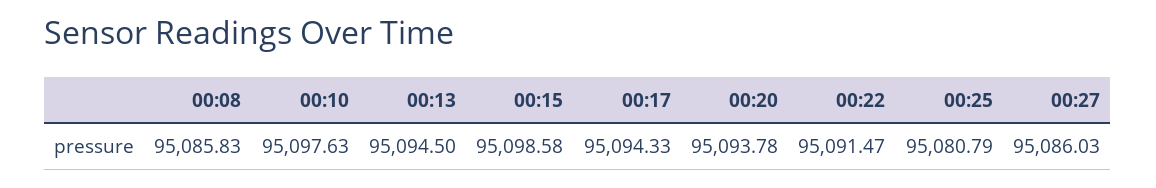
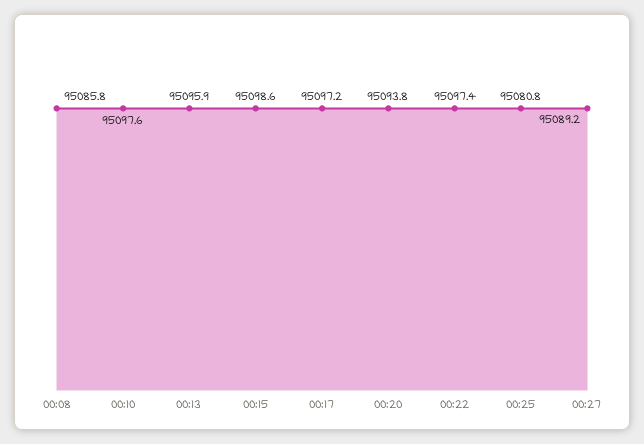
  {
    "00:08": 95085.83,
    "00:10": 95097.63,
-   "00:13": 95094.5,
+   "00:13": 95095.9,
    "00:15": 95098.58,
-   "00:17": 95094.33,
+   "00:17": 95097.2,
    "00:20": 95093.78,
-   "00:22": 95091.47,
+   "00:22": 95097.4,
    "00:25": 95080.79,
-   "00:27": 95086.03
+   "00:27": 95089.2
  }

